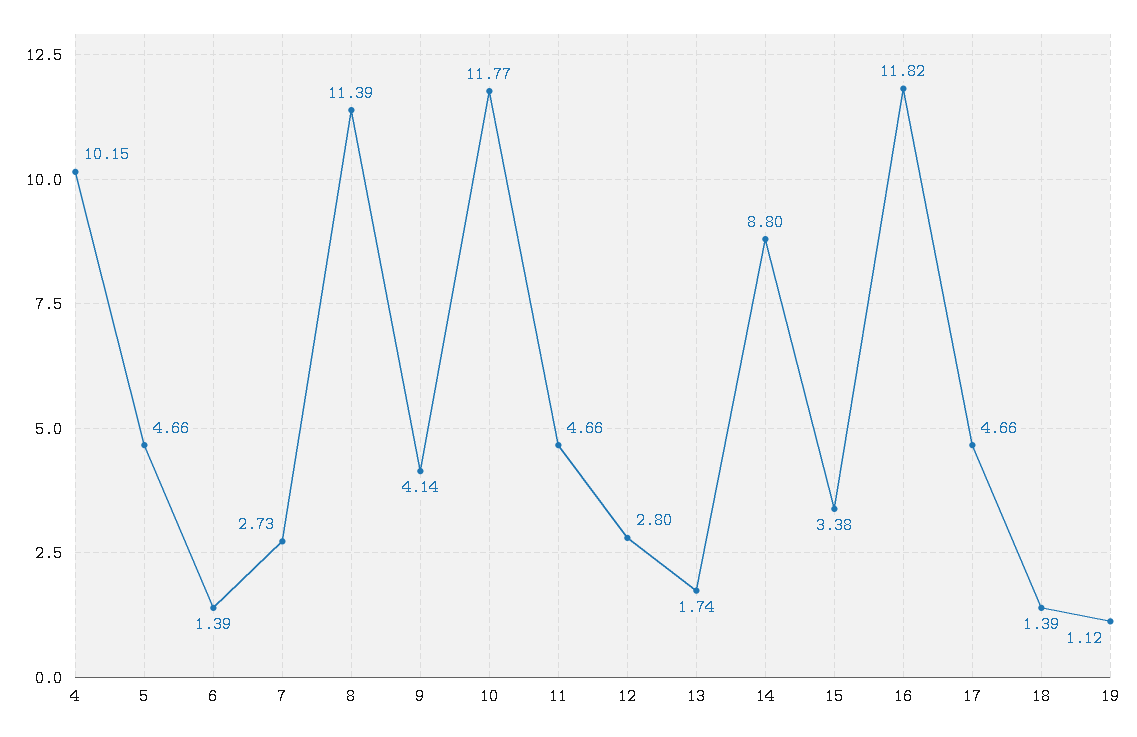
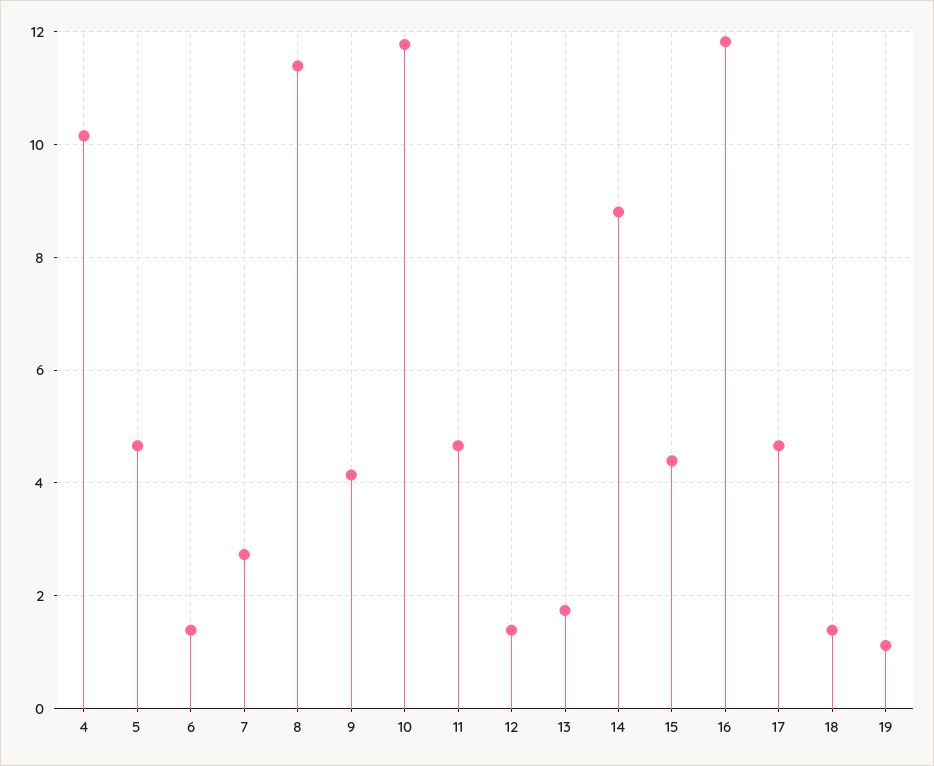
  {
    "4": 10.15,
    "5": 4.66,
    "6": 1.39,
    "7": 2.73,
    "8": 11.39,
    "9": 4.14,
    "10": 11.77,
    "11": 4.66,
-   "12": 2.8,
+   "12": 1.4,
    "13": 1.74,
    "14": 8.8,
-   "15": 3.38,
+   "15": 4.4,
    "16": 11.82,
    "17": 4.66,
    "18": 1.39,
    "19": 1.12
  }

